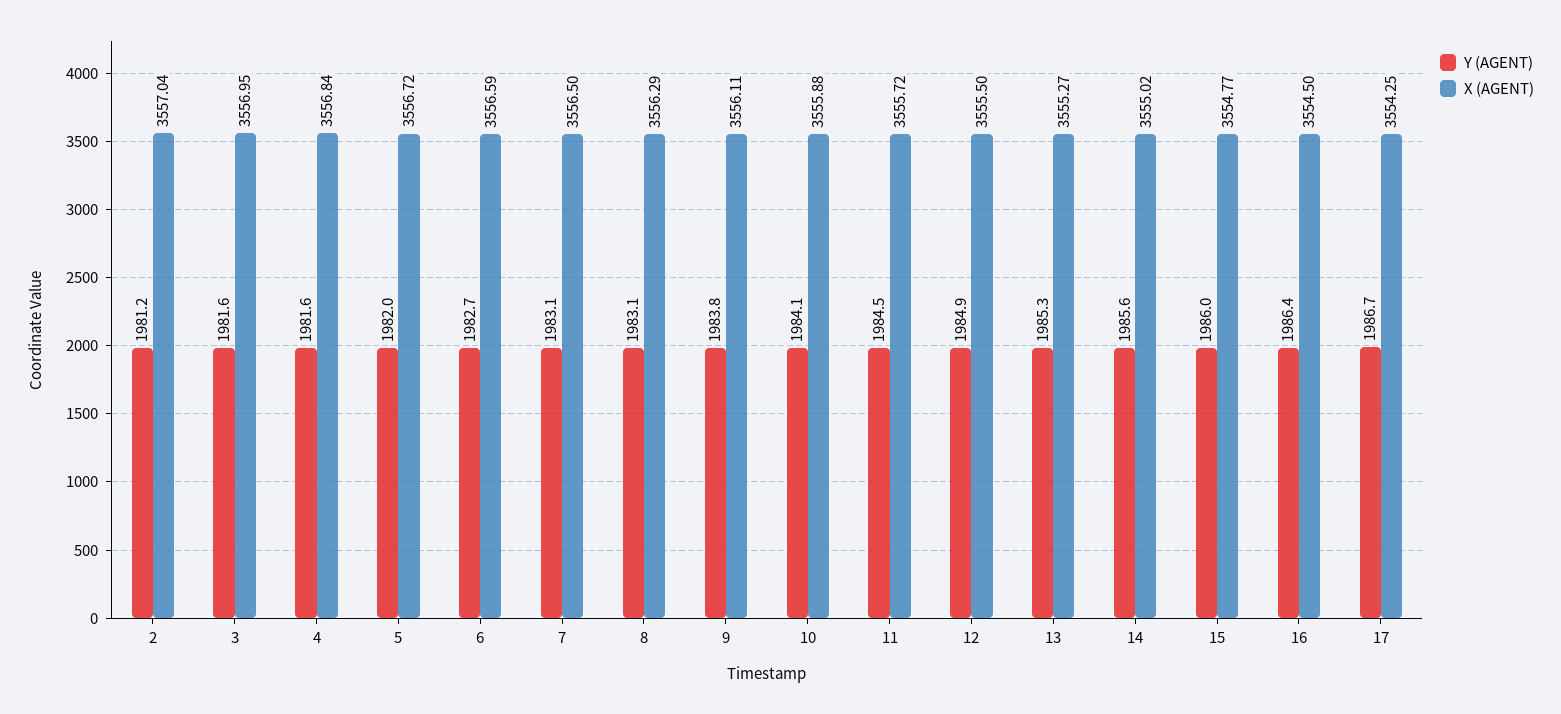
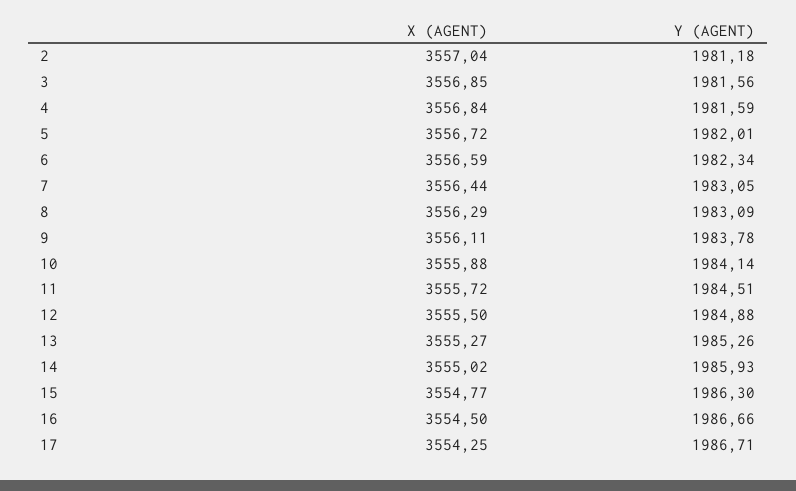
  {
    "Y (AGENT)": {
      "2": 1981.18,
      "3": 1981.56,
      "4": 1981.59,
      "5": 1982.01,
-     "6": 1982.7,
+     "6": 1982.34,
      "7": 1983.05,
      "8": 1983.09,
      "9": 1983.78,
      "10": 1984.14,
      "11": 1984.51,
      "12": 1984.88,
      "13": 1985.26,
-     "14": 1985.6,
+     "14": 1985.93,
-     "15": 1986,
+     "15": 1986.3,
-     "16": 1986.4,
+     "16": 1986.66,
      "17": 1986.71
    },
    "X (AGENT)": {
      "2": 3557.04,
-     "3": 3556.95,
+     "3": 3556.85,
      "4": 3556.84,
      "5": 3556.72,
      "6": 3556.59,
-     "7": 3556.5,
+     "7": 3556.44,
      "8": 3556.29,
      "9": 3556.11,
      "10": 3555.88,
      "11": 3555.72,
      "12": 3555.5,
      "13": 3555.27,
      "14": 3555.02,
      "15": 3554.77,
      "16": 3554.5,
      "17": 3554.25
    }
  }

